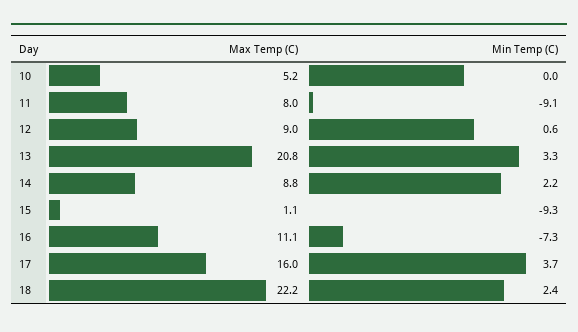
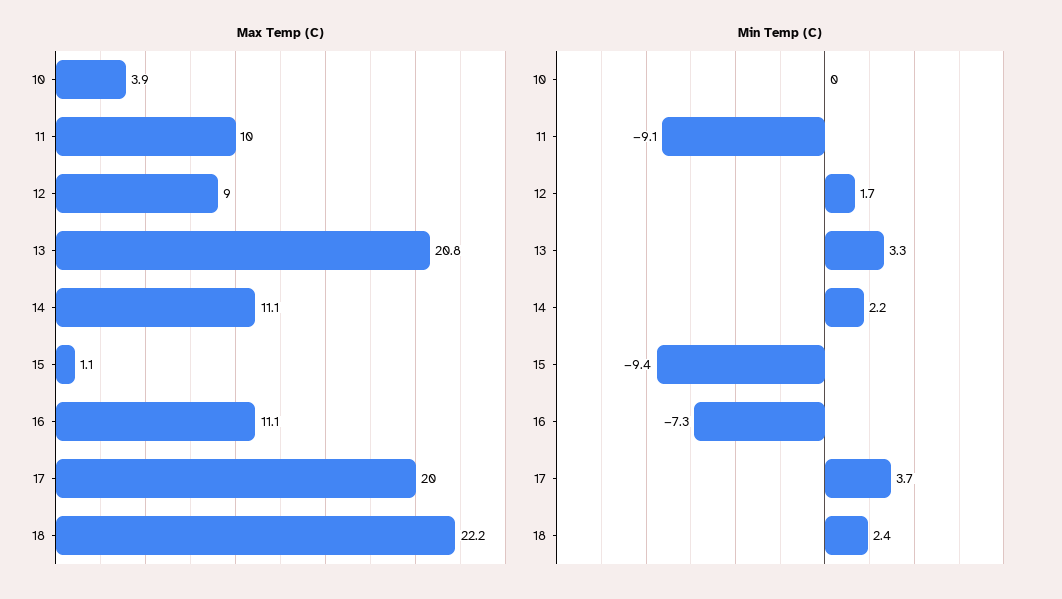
  {
    "Max Temp (C)": {
-     "10": 5.2,
+     "10": 3.9,
-     "11": 8,
+     "11": 10,
      "12": 9,
      "13": 20.8,
-     "14": 8.8,
+     "14": 11.1,
      "15": 1.1,
      "16": 11.1,
-     "17": 16,
+     "17": 20,
      "18": 22.2
    },
    "Min Temp (C)": {
      "10": 0,
      "11": -9.1,
-     "12": 0.6,
+     "12": 1.7,
      "13": 3.3,
      "14": 2.2,
-     "15": -9.3,
+     "15": -9.4,
      "16": -7.3,
      "17": 3.7,
      "18": 2.4
    }
  }

